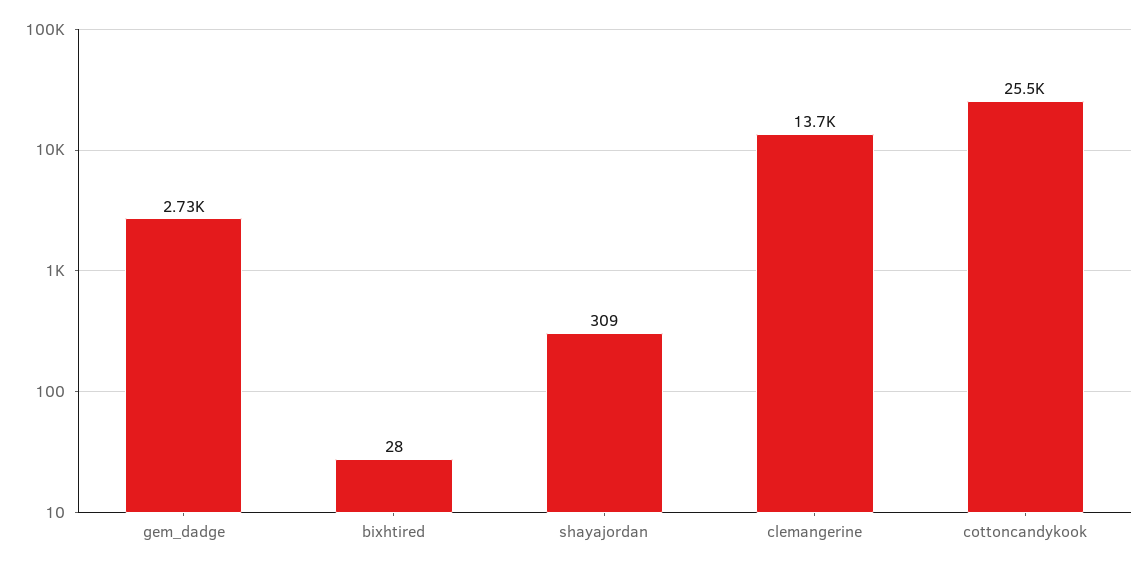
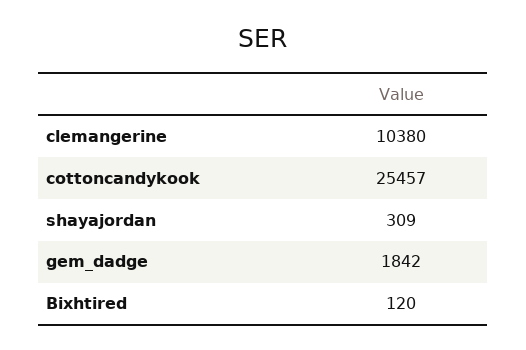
  {
-   "gem_dadge": 2730,
+   "gem_dadge": 1842,
-   "bixhtired": 28,
+   "bixhtired": 120,
    "shayajordan": 309,
-   "clemangerine": 13700,
+   "clemangerine": 10380,
    "cottoncandykook": 25457
  }

